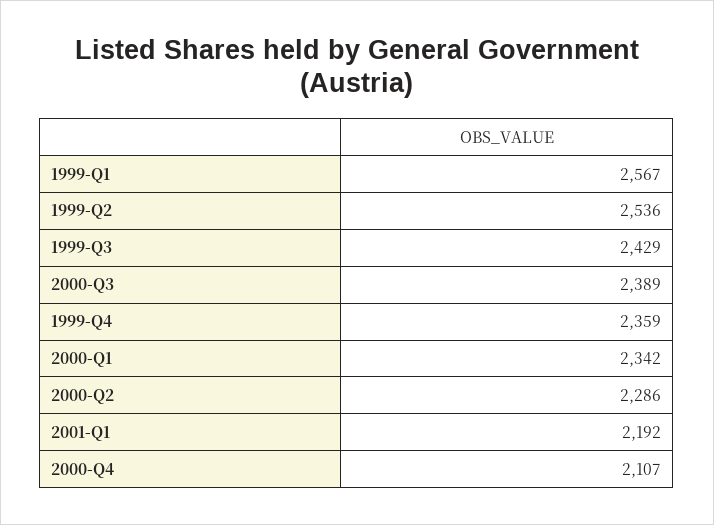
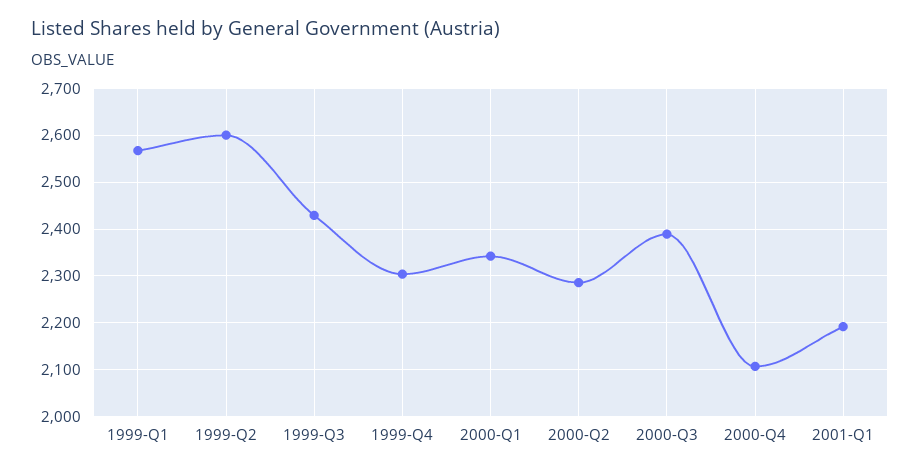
  {
    "1999-Q1": 2567,
-   "1999-Q2": 2536,
+   "1999-Q2": 2600,
    "1999-Q3": 2429,
    "2000-Q3": 2389,
-   "1999-Q4": 2359,
+   "1999-Q4": 2300,
    "2000-Q1": 2342,
    "2000-Q2": 2286,
    "2001-Q1": 2192,
    "2000-Q4": 2107
  }

